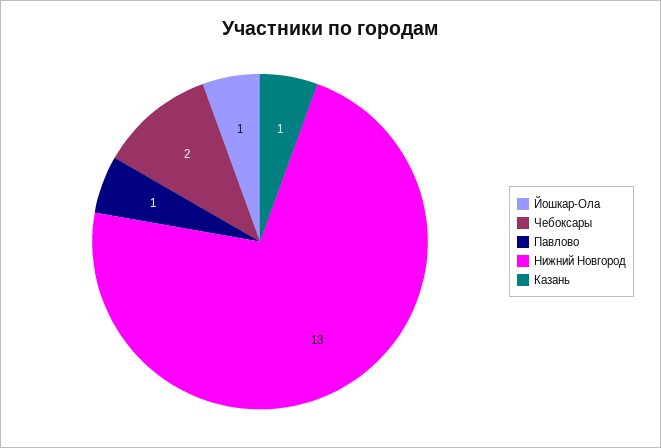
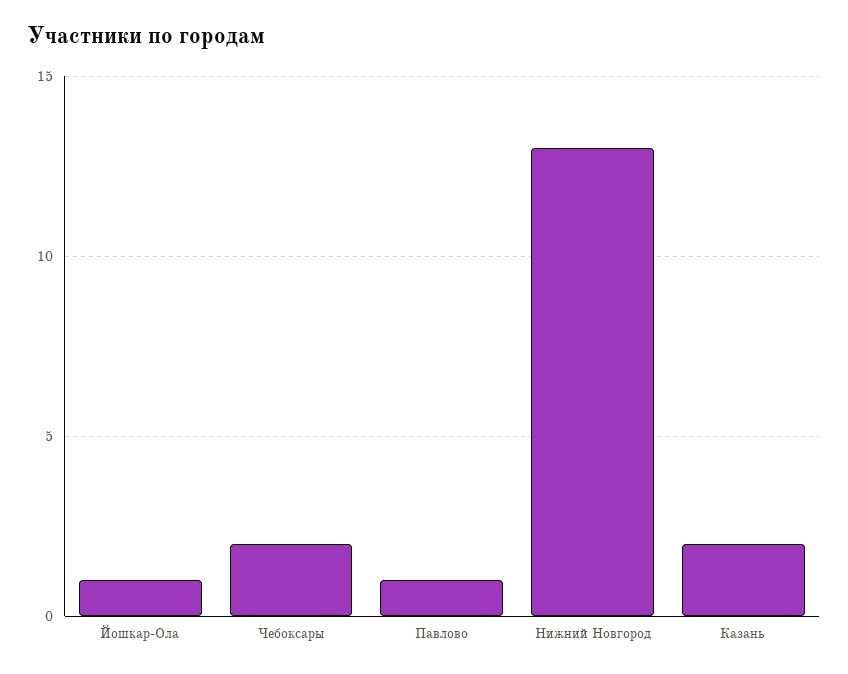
  {
    "Йошкар-Ола": 1,
    "Чебоксары": 2,
    "Павлово": 1,
    "Нижний Новгород": 13,
-   "Казань": 1
+   "Казань": 2
  }

